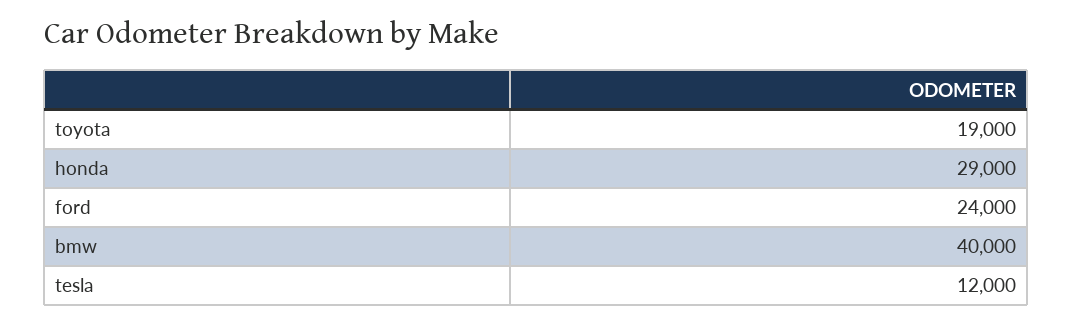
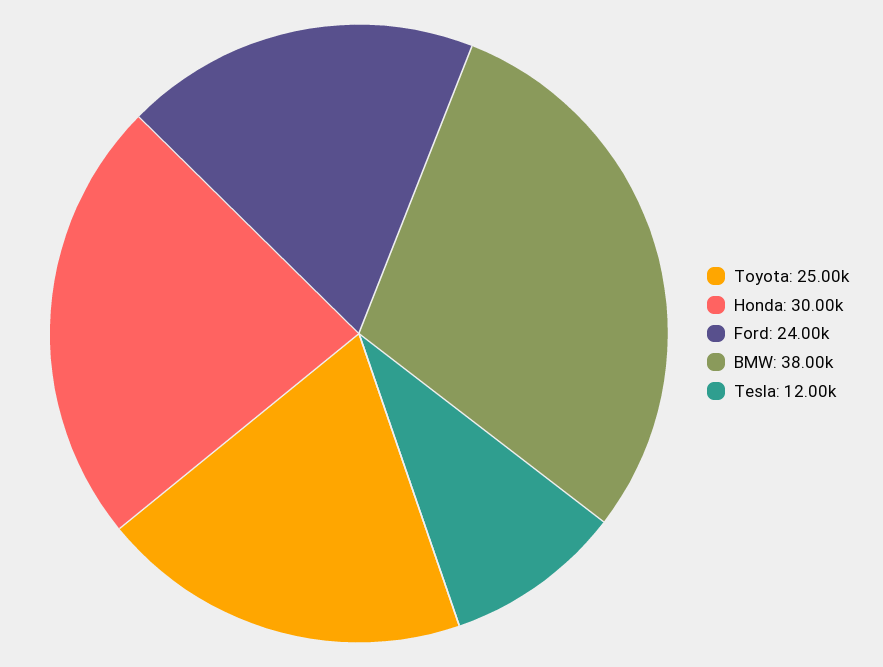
  {
-   "toyota": 19000,
+   "toyota": 25000,
-   "honda": 29000,
+   "honda": 30000,
    "ford": 24000,
-   "bmw": 40000,
+   "bmw": 38000,
    "tesla": 12000
  }

